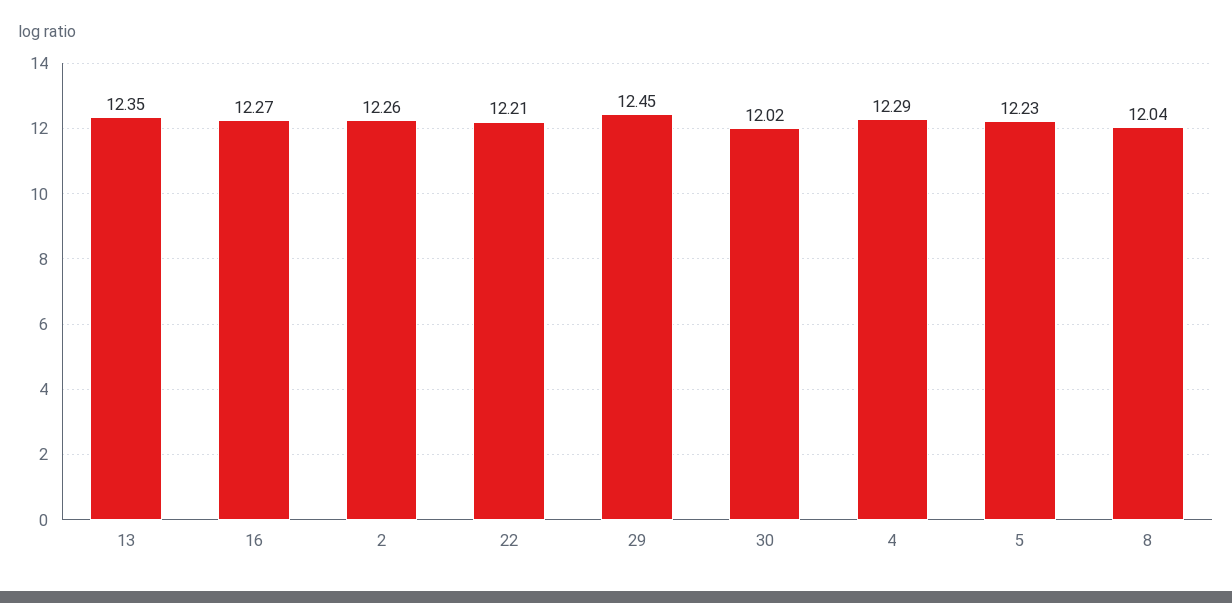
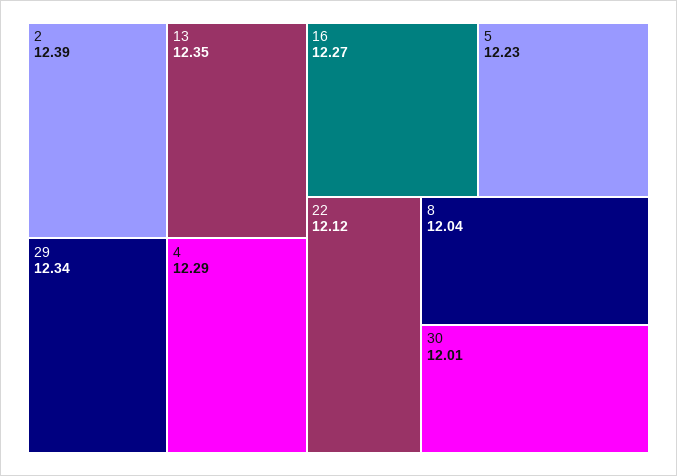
  {
    "13": 12.35,
    "16": 12.27,
-   "2": 12.26,
+   "2": 12.39,
-   "22": 12.21,
+   "22": 12.12,
-   "29": 12.45,
+   "29": 12.34,
-   "30": 12.02,
+   "30": 12.01,
    "4": 12.29,
    "5": 12.23,
    "8": 12.04
  }

